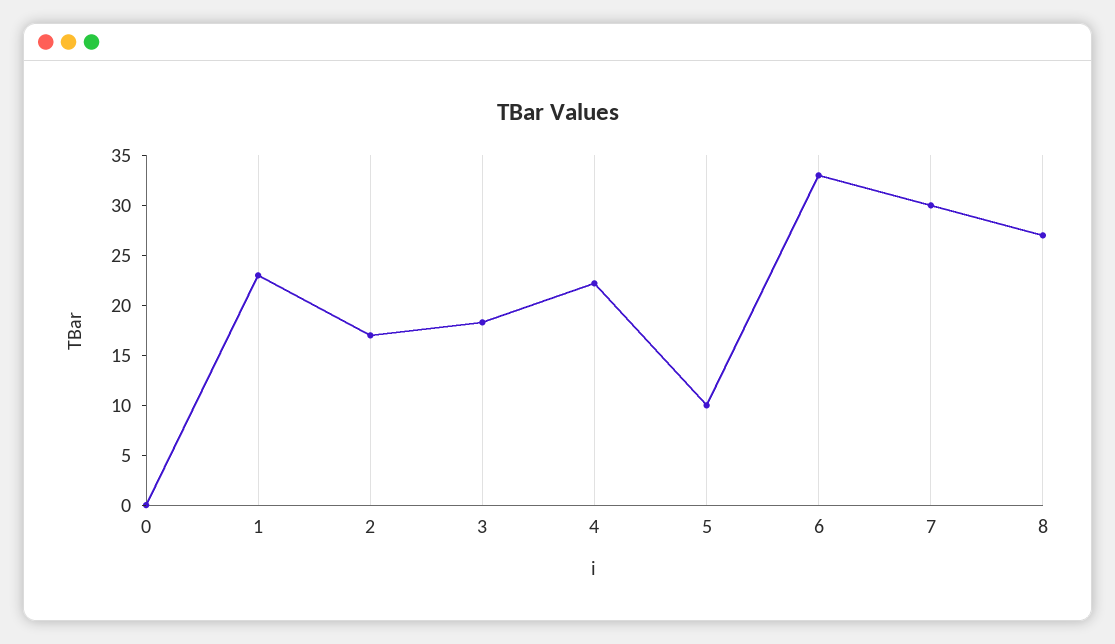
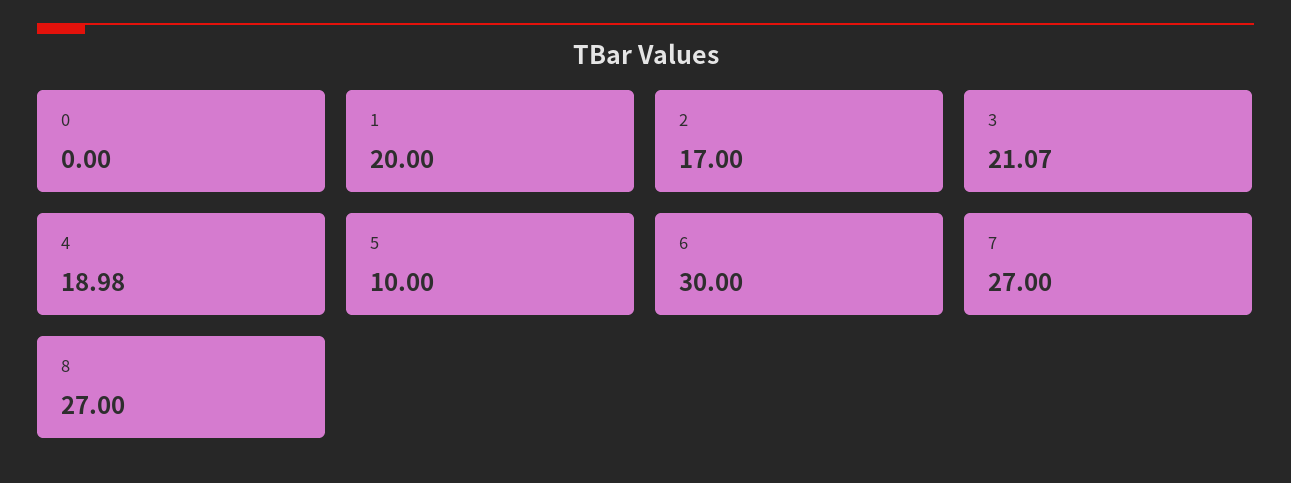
  {
    "0": 0,
-   "1": 23,
+   "1": 20,
    "2": 17,
-   "3": 18,
+   "3": 21.07,
-   "4": 22,
+   "4": 18.98,
    "5": 10,
-   "6": 33,
+   "6": 30,
-   "7": 30,
+   "7": 27,
    "8": 27
  }

